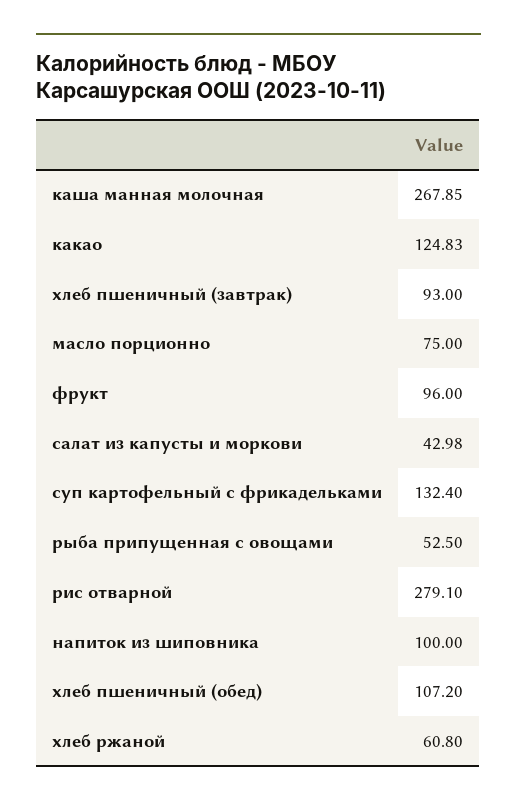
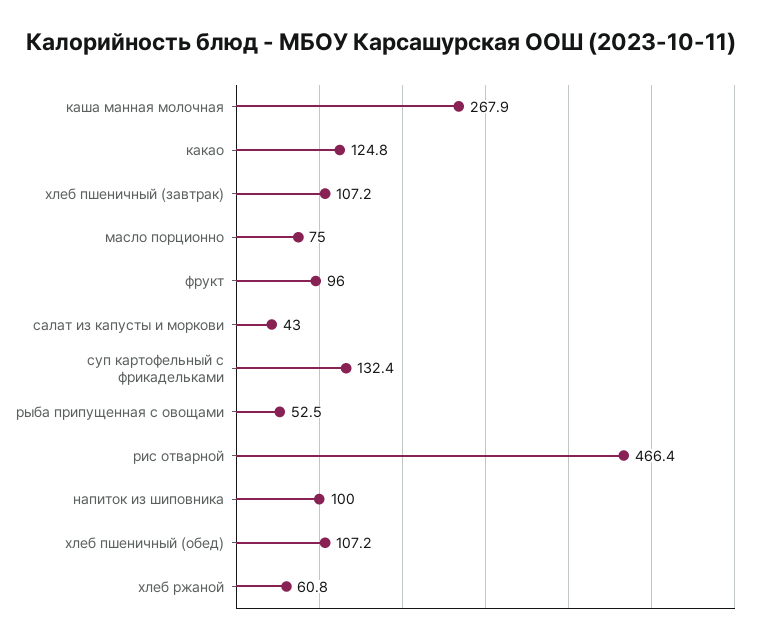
  {
    "каша манная молочная": 267.85,
    "какао": 124.83,
-   "хлеб пшеничный (завтрак)": 93,
+   "хлеб пшеничный (завтрак)": 107.2,
    "масло порционно": 75,
    "фрукт": 96,
    "салат из капусты и моркови": 42.98,
    "суп картофельный с фрикадельками": 132.4,
    "рыба припущенная с овощами": 52.5,
-   "рис отварной": 279.1,
+   "рис отварной": 466.4,
    "напиток из шиповника": 100,
    "хлеб пшеничный (обед)": 107.2,
    "хлеб ржаной": 60.8
  }

